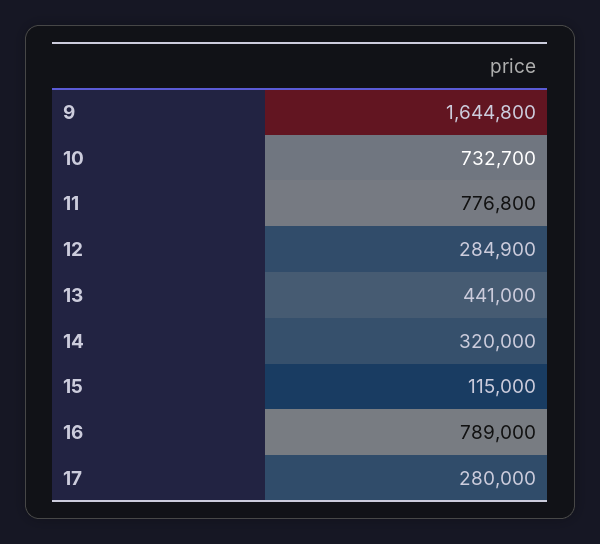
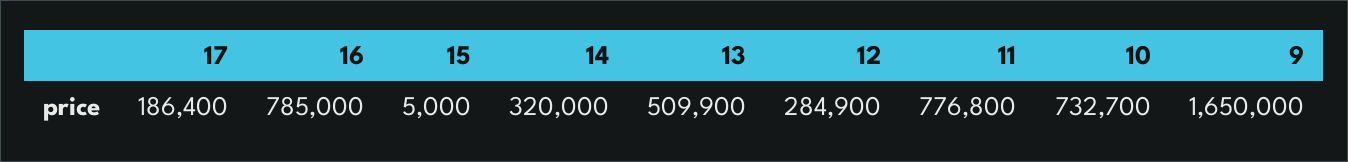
  {
-   "9": 1644800,
+   "9": 1650000,
    "10": 732700,
    "11": 776800,
    "12": 284900,
-   "13": 441000,
+   "13": 509900,
    "14": 320000,
-   "15": 115000,
+   "15": 5000,
-   "16": 789000,
+   "16": 785000,
-   "17": 280000
+   "17": 186400
  }

